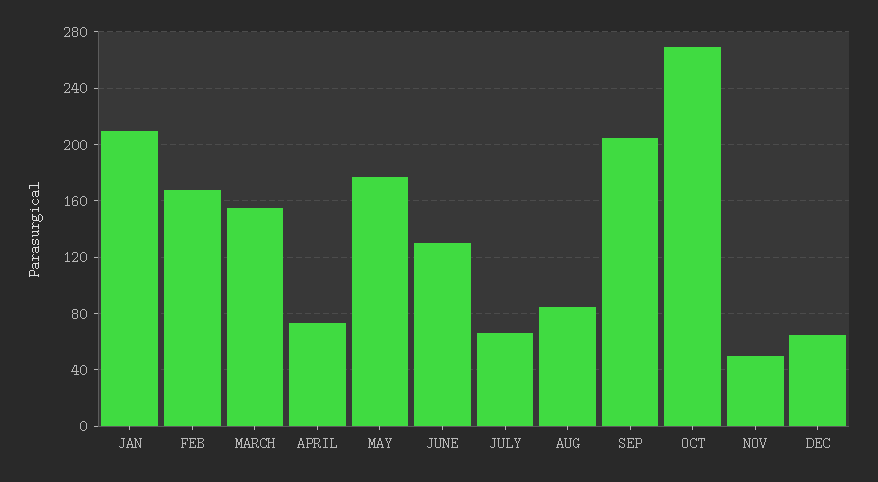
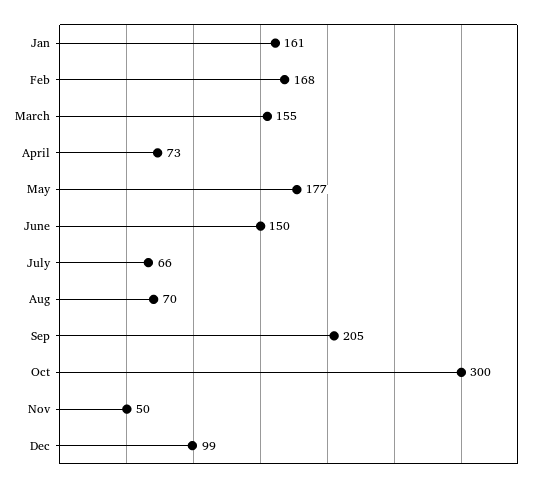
  {
-   "JAN": 210,
+   "JAN": 161,
    "FEB": 168,
    "MARCH": 155,
    "APRIL": 73,
    "MAY": 177,
-   "JUNE": 130,
+   "JUNE": 150,
    "JULY": 66,
-   "AUG": 85,
+   "AUG": 70,
    "SEP": 205,
-   "OCT": 270,
+   "OCT": 300,
    "NOV": 50,
-   "DEC": 65
+   "DEC": 99
  }

